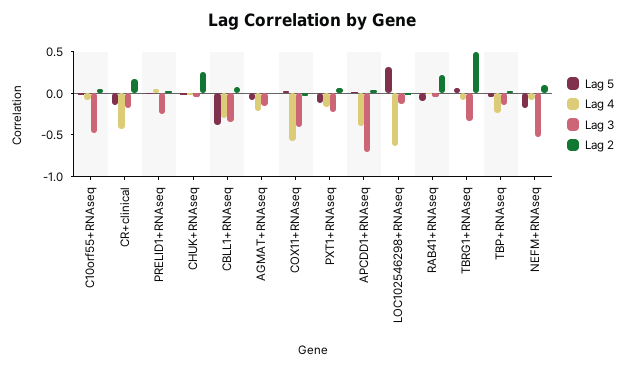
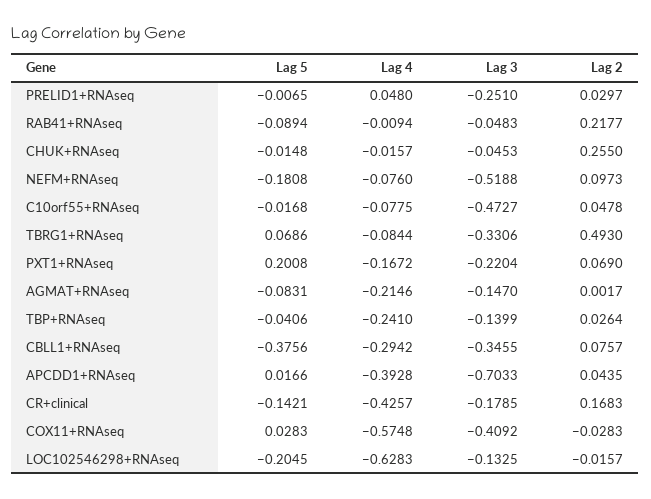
  {
    "Lag 5": {
      "C10orf55+RNAseq": -0.0168,
      "CR+clinical": -0.1421,
      "PRELID1+RNAseq": -0.0065,
      "CHUK+RNAseq": -0.0148,
      "CBLL1+RNAseq": -0.3756,
      "AGMAT+RNAseq": -0.0831,
      "COX11+RNAseq": 0.0283,
-     "PXT1+RNAseq": -0.1,
+     "PXT1+RNAseq": 0.2008,
      "APCDD1+RNAseq": 0.0166,
-     "LOC102546298+RNAseq": 0.3,
+     "LOC102546298+RNAseq": -0.2045,
      "RAB41+RNAseq": -0.0894,
      "TBRG1+RNAseq": 0.0686,
      "TBP+RNAseq": -0.0406,
      "NEFM+RNAseq": -0.1808
    },
    "Lag 4": {
      "C10orf55+RNAseq": -0.0775,
      "CR+clinical": -0.4257,
      "PRELID1+RNAseq": 0.048,
      "CHUK+RNAseq": -0.0157,
      "CBLL1+RNAseq": -0.2942,
      "AGMAT+RNAseq": -0.2146,
      "COX11+RNAseq": -0.5748,
      "PXT1+RNAseq": -0.1672,
      "APCDD1+RNAseq": -0.3928,
      "LOC102546298+RNAseq": -0.6283,
      "RAB41+RNAseq": -0.0094,
      "TBRG1+RNAseq": -0.0844,
      "TBP+RNAseq": -0.241,
      "NEFM+RNAseq": -0.076
    },
    "Lag 3": {
      "C10orf55+RNAseq": -0.4727,
      "CR+clinical": -0.1785,
      "PRELID1+RNAseq": -0.251,
      "CHUK+RNAseq": -0.0453,
      "CBLL1+RNAseq": -0.3455,
      "AGMAT+RNAseq": -0.147,
      "COX11+RNAseq": -0.4092,
      "PXT1+RNAseq": -0.2204,
      "APCDD1+RNAseq": -0.7033,
      "LOC102546298+RNAseq": -0.1325,
      "RAB41+RNAseq": -0.0483,
      "TBRG1+RNAseq": -0.3306,
      "TBP+RNAseq": -0.1399,
      "NEFM+RNAseq": -0.5188
    },
    "Lag 2": {
      "C10orf55+RNAseq": 0.0478,
      "CR+clinical": 0.1683,
      "PRELID1+RNAseq": 0.0297,
      "CHUK+RNAseq": 0.255,
      "CBLL1+RNAseq": 0.0757,
      "AGMAT+RNAseq": 0.0017,
      "COX11+RNAseq": -0.0283,
      "PXT1+RNAseq": 0.069,
      "APCDD1+RNAseq": 0.0435,
      "LOC102546298+RNAseq": -0.0157,
      "RAB41+RNAseq": 0.2177,
      "TBRG1+RNAseq": 0.493,
      "TBP+RNAseq": 0.0264,
      "NEFM+RNAseq": 0.0973
    }
  }

